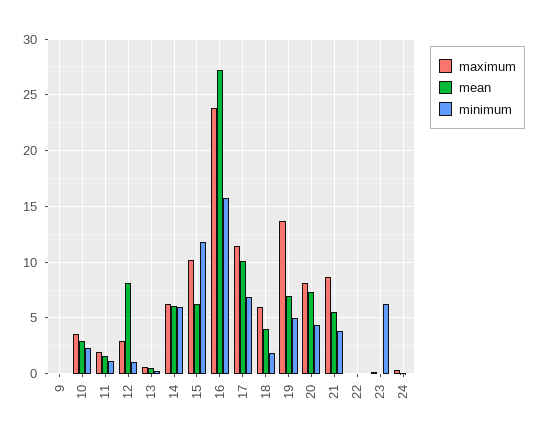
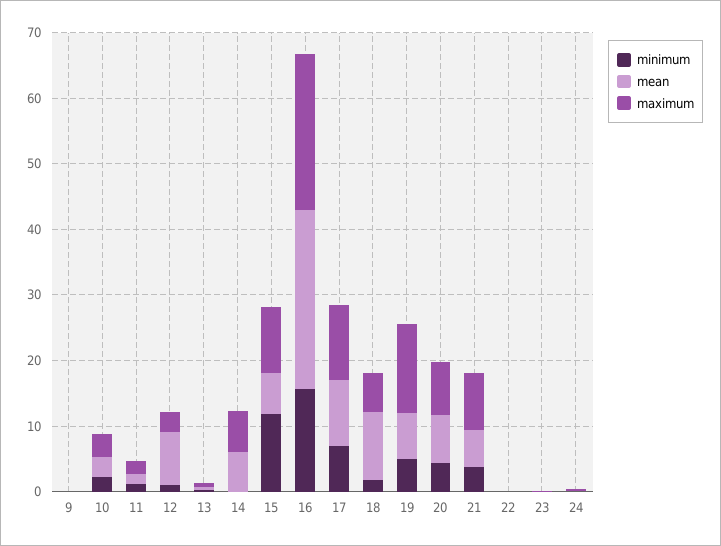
  {
    "maximum": {
      "9": 0,
      "10": 4,
      "11": 2,
      "12": 3,
      "13": 1,
      "14": 6,
      "15": 10,
      "16": 24,
      "17": 11,
      "18": 6,
      "19": 14,
      "20": 8,
      "21": 9,
      "22": 0,
      "23": 0,
      "24": 0
    },
    "mean": {
      "9": 0,
      "10": 3,
      "11": 2,
      "12": 8,
      "13": 0,
      "14": 6,
      "15": 6,
      "16": 27,
      "17": 10,
-     "18": 4,
+     "18": 10,
      "19": 7,
      "20": 7,
      "21": 6,
      "22": 0,
      "23": 0,
      "24": 0
    },
    "minimum": {
      "9": 0,
      "10": 2,
      "11": 1,
      "12": 1,
      "13": 0,
-     "14": 6,
+     "14": 0,
      "15": 12,
      "16": 16,
      "17": 7,
      "18": 2,
      "19": 5,
      "20": 4,
      "21": 4,
      "22": 0,
-     "23": 6,
+     "23": 0,
      "24": 0
    }
  }

